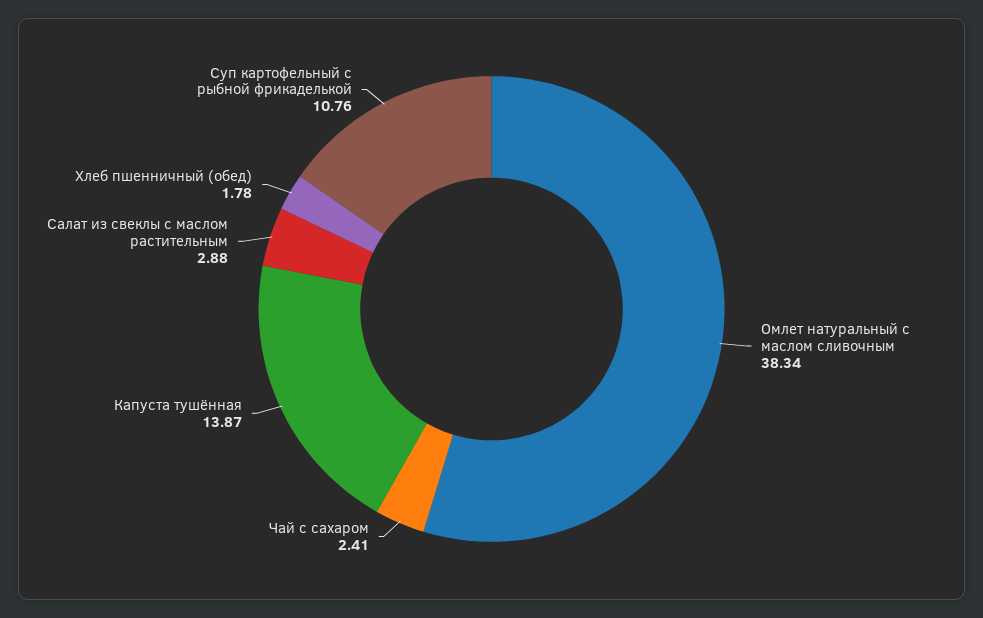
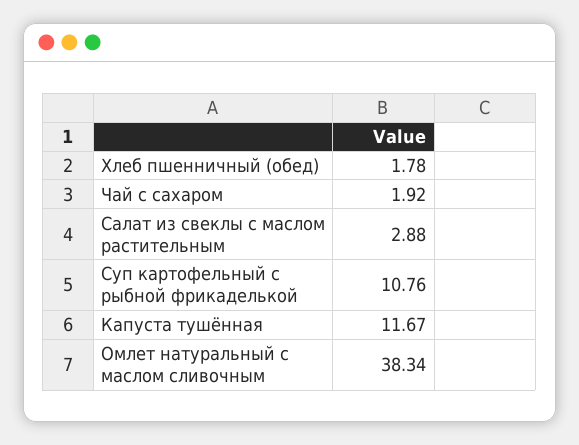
  {
    "Омлет натуральный с маслом сливочным": 38.34,
-   "Чай с сахаром": 2.41,
+   "Чай с сахаром": 1.92,
-   "Капуста тушённая": 13.87,
+   "Капуста тушённая": 11.67,
    "Салат из свеклы с маслом растительным": 2.88,
    "Хлеб пшенничный (обед)": 1.78,
    "Суп картофельный с рыбной фрикаделькой": 10.76
  }

